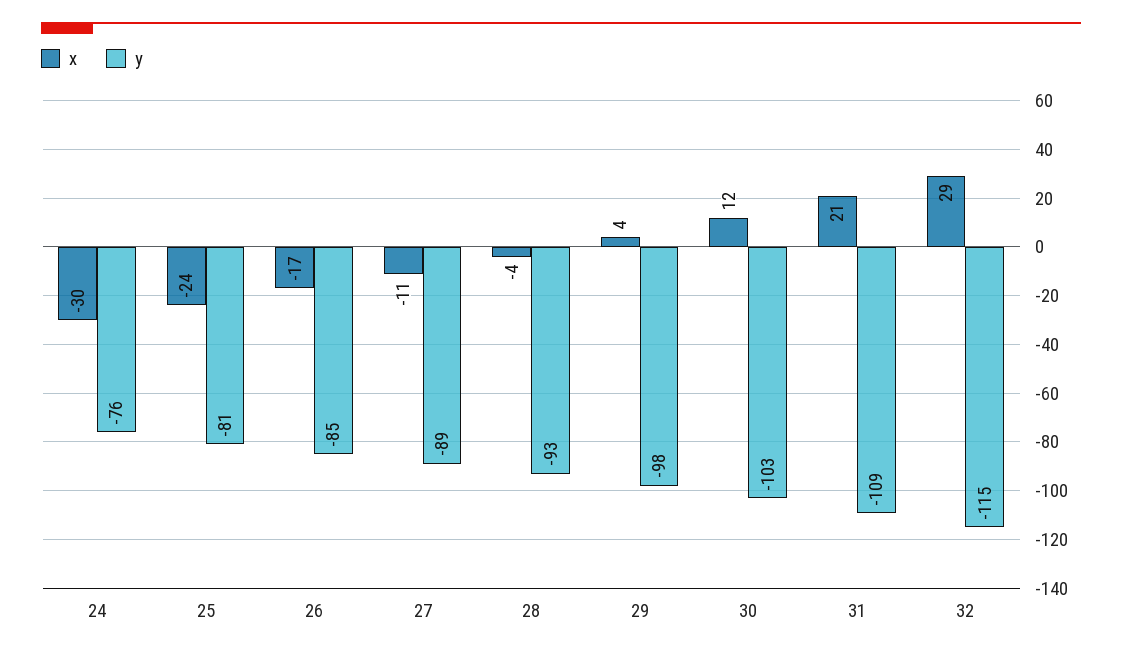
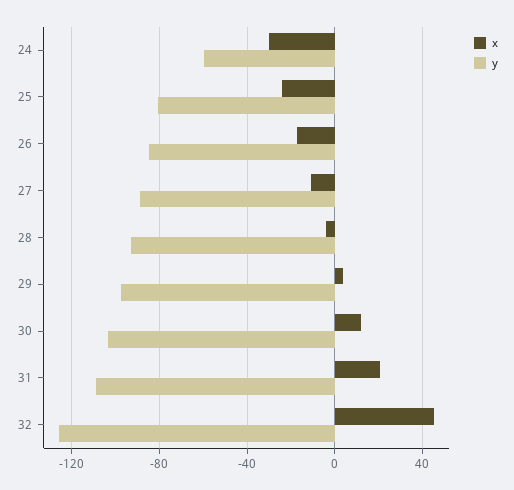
  {
    "x": {
      "24": -30,
      "25": -24,
      "26": -17,
      "27": -11,
      "28": -4,
      "29": 4,
      "30": 12,
      "31": 21,
-     "32": 29
+     "32": 45
    },
    "y": {
-     "24": -76,
+     "24": -60,
      "25": -81,
      "26": -85,
      "27": -89,
      "28": -93,
      "29": -98,
      "30": -103,
      "31": -109,
-     "32": -115
+     "32": -125
    }
  }

